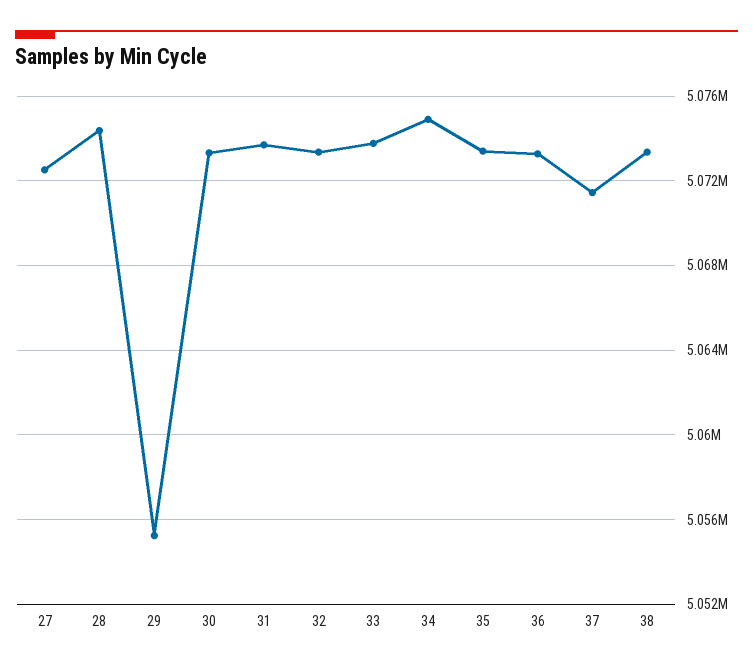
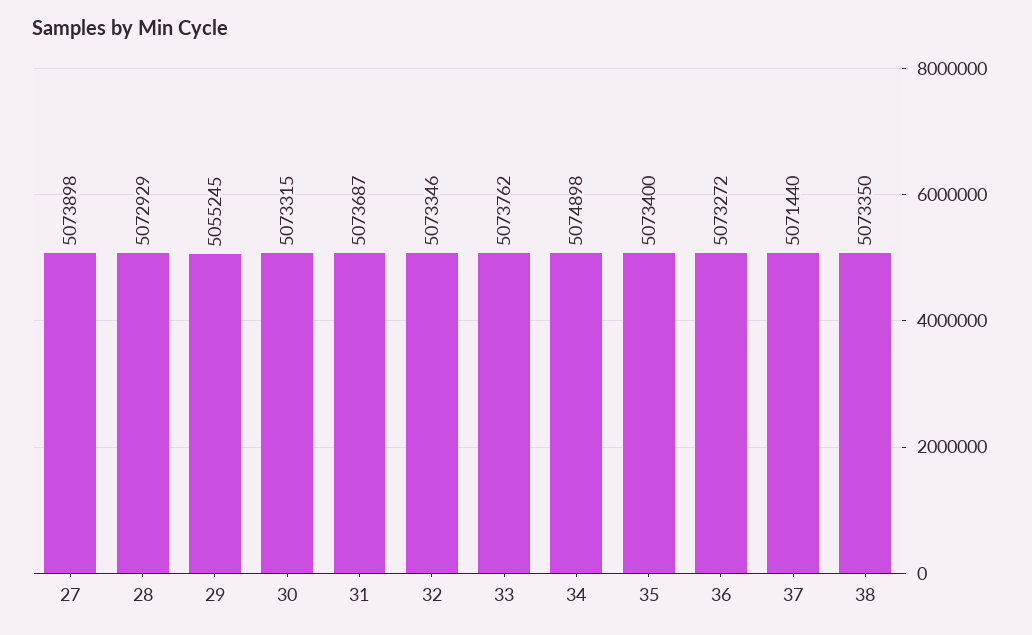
  {
-   "27": 5072500,
+   "27": 5073898,
-   "28": 5074500,
+   "28": 5072929,
    "29": 5055245,
    "30": 5073315,
    "31": 5073687,
    "32": 5073346,
    "33": 5073762,
    "34": 5074898,
    "35": 5073400,
    "36": 5073272,
    "37": 5071440,
    "38": 5073350
  }

